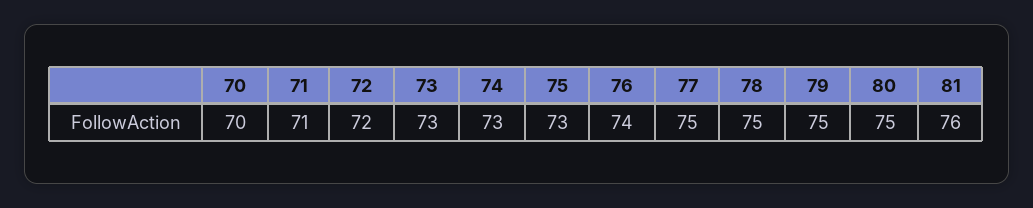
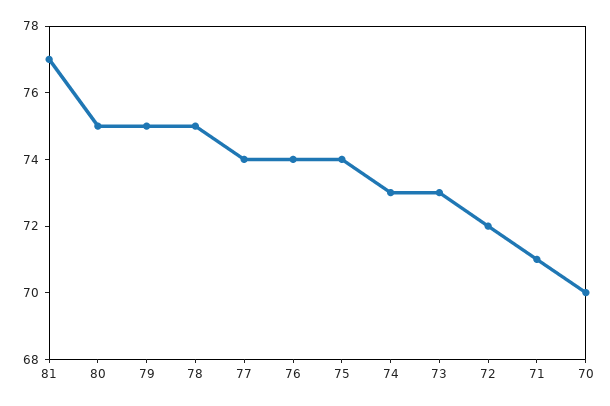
  {
    "70": 70,
    "71": 71,
    "72": 72,
    "73": 73,
    "74": 73,
-   "75": 73,
+   "75": 74,
    "76": 74,
-   "77": 75,
+   "77": 74,
    "78": 75,
    "79": 75,
    "80": 75,
-   "81": 76
+   "81": 77
  }

